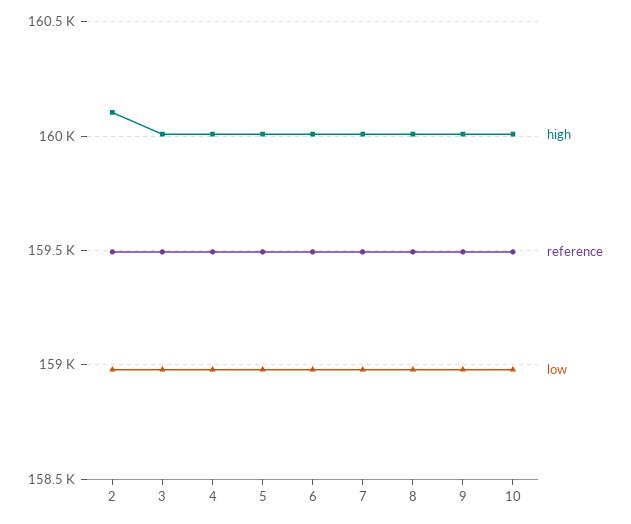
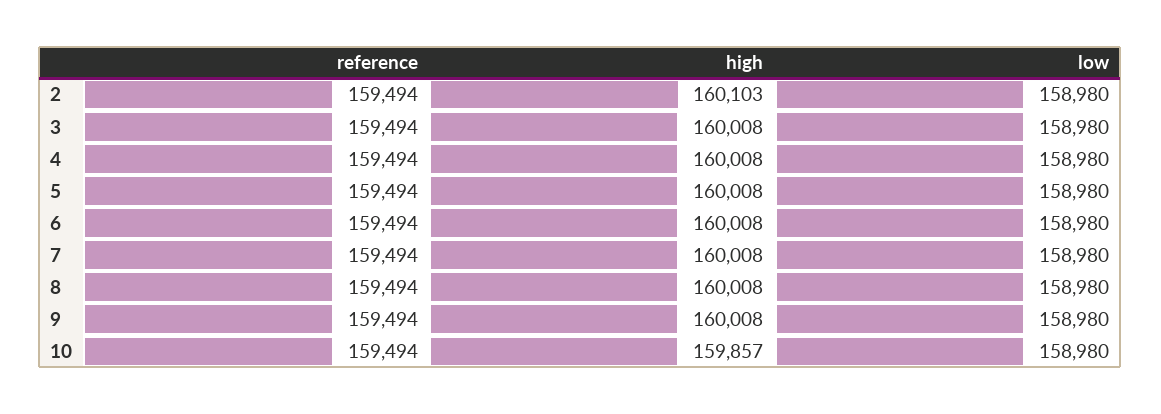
  {
    "high": {
      "2": 160103,
      "3": 160008,
      "4": 160008,
      "5": 160008,
      "6": 160008,
      "7": 160008,
      "8": 160008,
      "9": 160008,
-     "10": 160000
+     "10": 159857
    },
    "reference": {
      "2": 159494,
      "3": 159494,
      "4": 159494,
      "5": 159494,
      "6": 159494,
      "7": 159494,
      "8": 159494,
      "9": 159494,
      "10": 159494
    },
    "low": {
      "2": 158980,
      "3": 158980,
      "4": 158980,
      "5": 158980,
      "6": 158980,
      "7": 158980,
      "8": 158980,
      "9": 158980,
      "10": 158980
    }
  }

